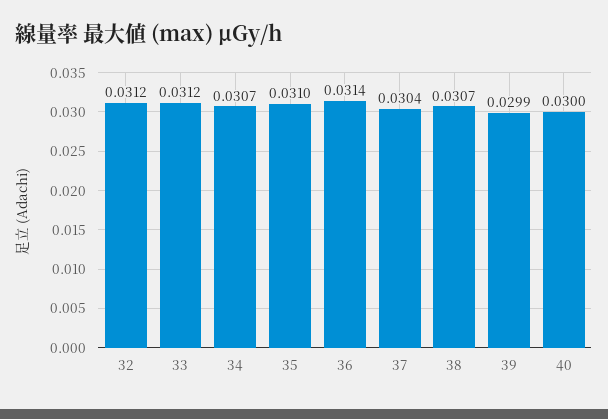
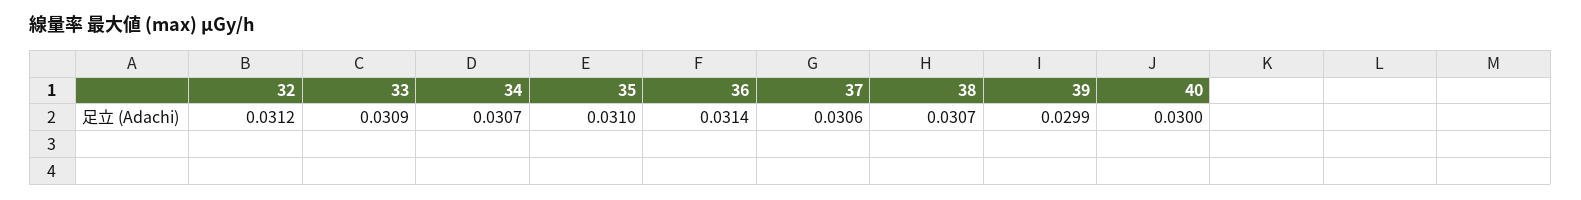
  {
    "32": 0.0312,
-   "33": 0.0312,
+   "33": 0.0309,
    "34": 0.0307,
    "35": 0.031,
    "36": 0.0314,
-   "37": 0.0304,
+   "37": 0.0306,
    "38": 0.0307,
    "39": 0.0299,
    "40": 0.03
  }

